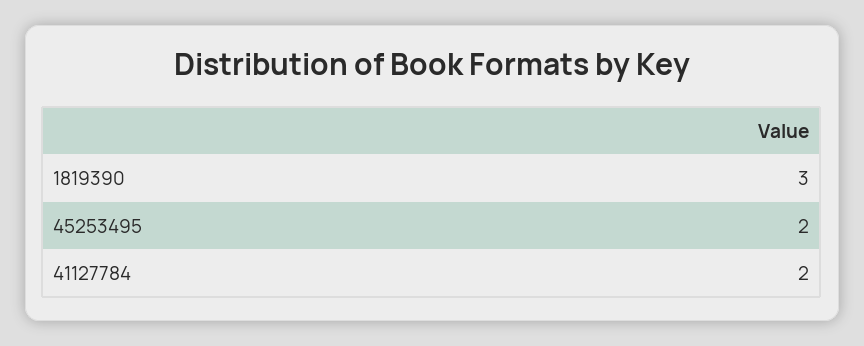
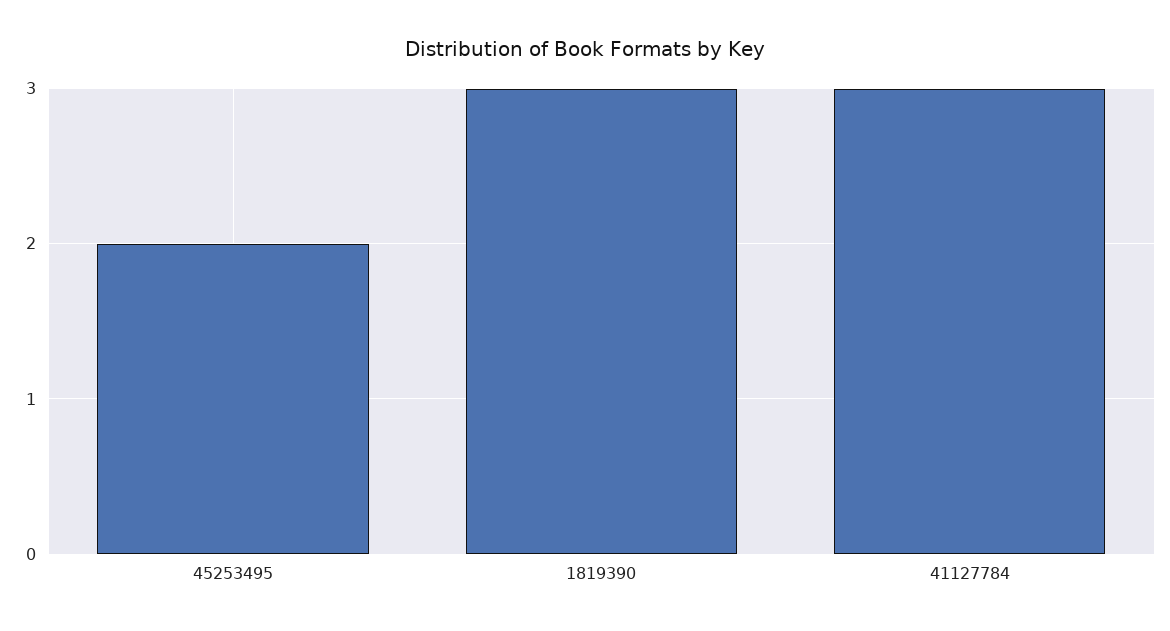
  {
    "1819390": 3,
    "45253495": 2,
-   "41127784": 2
+   "41127784": 3
  }

